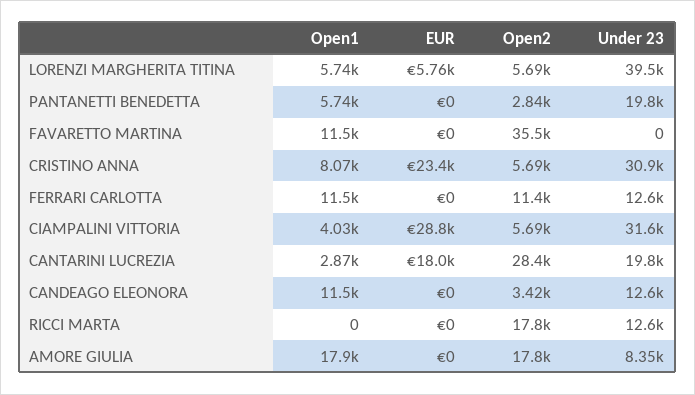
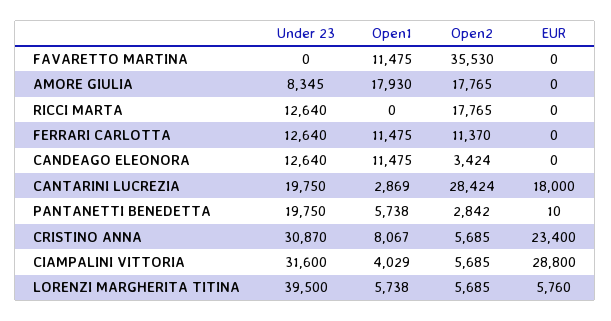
  {
    "Open1": {
      "LORENZI MARGHERITA TITINA": 5738,
      "PANTANETTI BENEDETTA": 5738,
      "FAVARETTO MARTINA": 11475,
      "CRISTINO ANNA": 8067,
      "FERRARI CARLOTTA": 11475,
      "CIAMPALINI VITTORIA": 4029,
      "CANTARINI LUCREZIA": 2869,
      "CANDEAGO ELEONORA": 11475,
      "RICCI MARTA": 0,
      "AMORE GIULIA": 17930
    },
    "EUR": {
      "LORENZI MARGHERITA TITINA": 5760,
-     "PANTANETTI BENEDETTA": 0,
+     "PANTANETTI BENEDETTA": 10,
      "FAVARETTO MARTINA": 0,
      "CRISTINO ANNA": 23400,
      "FERRARI CARLOTTA": 0,
      "CIAMPALINI VITTORIA": 28800,
      "CANTARINI LUCREZIA": 18000,
      "CANDEAGO ELEONORA": 0,
      "RICCI MARTA": 0,
      "AMORE GIULIA": 0
    },
    "Open2": {
      "LORENZI MARGHERITA TITINA": 5685,
      "PANTANETTI BENEDETTA": 2842,
      "FAVARETTO MARTINA": 35530,
      "CRISTINO ANNA": 5685,
      "FERRARI CARLOTTA": 11370,
      "CIAMPALINI VITTORIA": 5685,
      "CANTARINI LUCREZIA": 28424,
      "CANDEAGO ELEONORA": 3424,
      "RICCI MARTA": 17765,
      "AMORE GIULIA": 17765
    },
    "Under 23": {
      "LORENZI MARGHERITA TITINA": 39500,
      "PANTANETTI BENEDETTA": 19750,
      "FAVARETTO MARTINA": 0,
      "CRISTINO ANNA": 30870,
      "FERRARI CARLOTTA": 12640,
      "CIAMPALINI VITTORIA": 31600,
      "CANTARINI LUCREZIA": 19750,
      "CANDEAGO ELEONORA": 12640,
      "RICCI MARTA": 12640,
      "AMORE GIULIA": 8345
    }
  }

